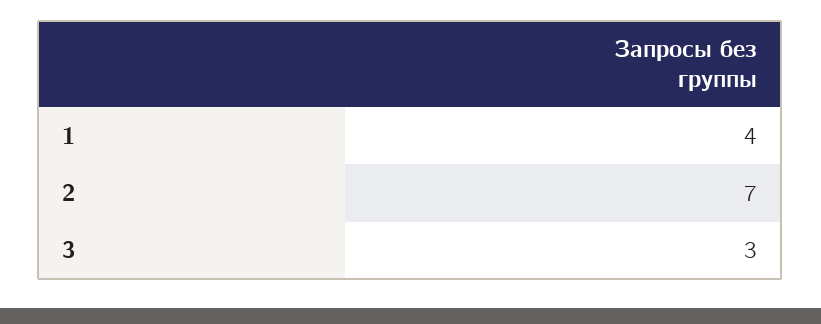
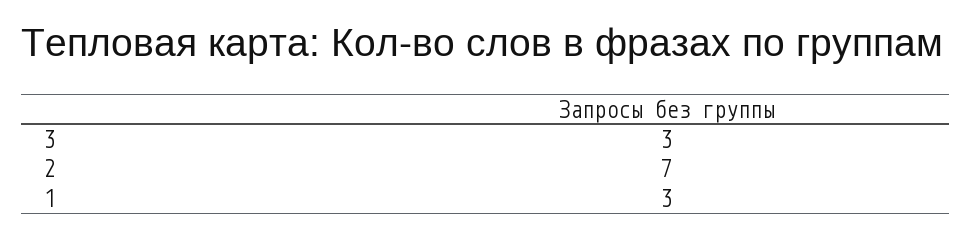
  {
-   "1": 4,
+   "1": 3,
    "2": 7,
    "3": 3
  }

